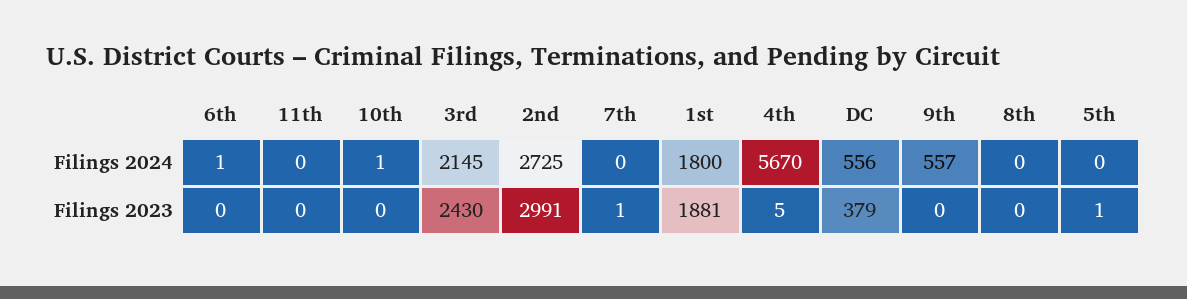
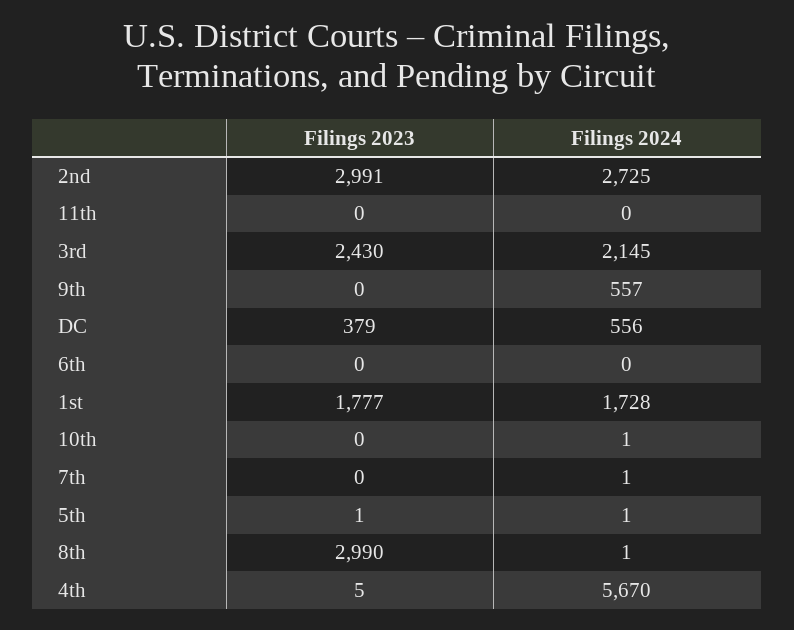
  {
    "6th": {
-     "Filings 2024": 1,
+     "Filings 2024": 0,
      "Filings 2023": 0
    },
    "11th": {
      "Filings 2024": 0,
      "Filings 2023": 0
    },
    "10th": {
      "Filings 2024": 1,
      "Filings 2023": 0
    },
    "3rd": {
      "Filings 2024": 2145,
      "Filings 2023": 2430
    },
    "2nd": {
      "Filings 2024": 2725,
      "Filings 2023": 2991
    },
    "7th": {
-     "Filings 2024": 0,
+     "Filings 2024": 1,
-     "Filings 2023": 1
+     "Filings 2023": 0
    },
    "1st": {
-     "Filings 2024": 1800,
+     "Filings 2024": 1728,
-     "Filings 2023": 1881
+     "Filings 2023": 1777
    },
    "4th": {
      "Filings 2024": 5670,
      "Filings 2023": 5
    },
    "DC": {
      "Filings 2024": 556,
      "Filings 2023": 379
    },
    "9th": {
      "Filings 2024": 557,
      "Filings 2023": 0
    },
    "8th": {
-     "Filings 2024": 0,
+     "Filings 2024": 1,
-     "Filings 2023": 0
+     "Filings 2023": 2990
    },
    "5th": {
-     "Filings 2024": 0,
+     "Filings 2024": 1,
      "Filings 2023": 1
    }
  }

